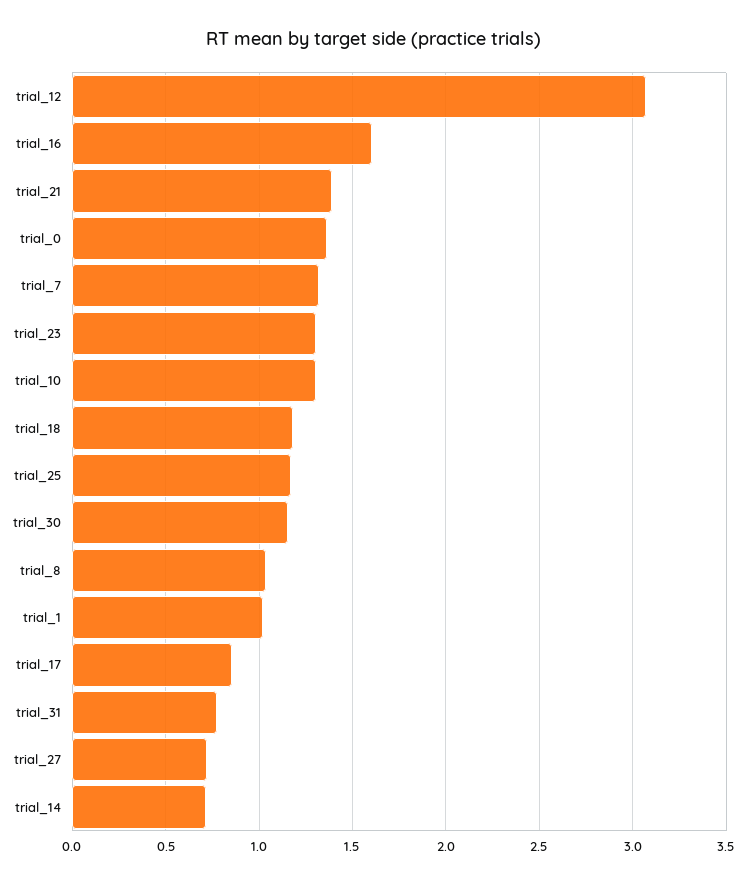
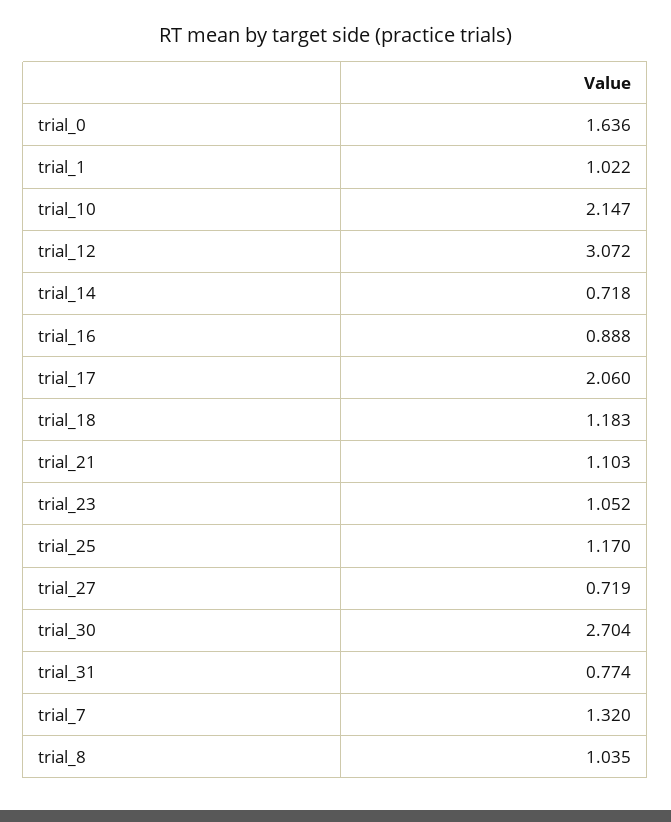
  {
    "trial_12": 3.072,
-   "trial_16": 1.6,
+   "trial_16": 0.888,
-   "trial_21": 1.4,
+   "trial_21": 1.103,
-   "trial_0": 1.35,
+   "trial_0": 1.636,
    "trial_7": 1.32,
-   "trial_23": 1.3,
+   "trial_23": 1.052,
-   "trial_10": 1.3,
+   "trial_10": 2.147,
    "trial_18": 1.183,
    "trial_25": 1.17,
-   "trial_30": 1.15,
+   "trial_30": 2.704,
    "trial_8": 1.035,
    "trial_1": 1.022,
-   "trial_17": 0.85,
+   "trial_17": 2.06,
    "trial_31": 0.774,
    "trial_27": 0.719,
    "trial_14": 0.718
  }

